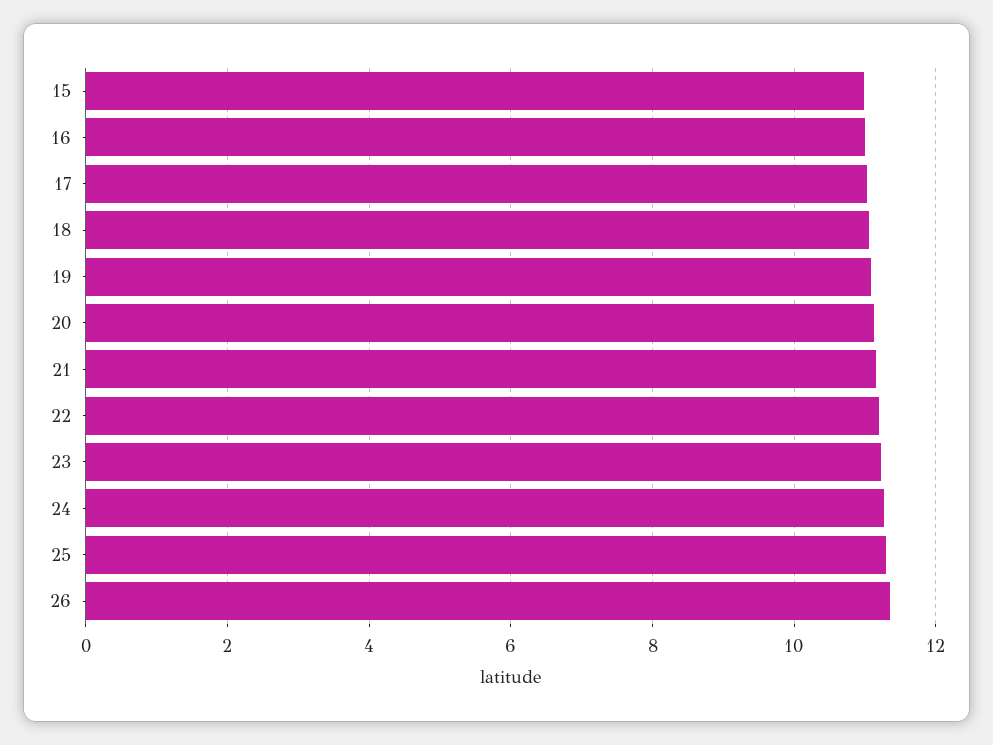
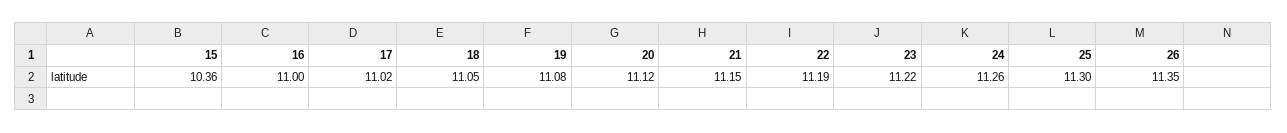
  {
-   "15": 11,
+   "15": 10.36,
    "16": 11,
    "17": 11.02,
    "18": 11.05,
    "19": 11.08,
    "20": 11.12,
    "21": 11.15,
    "22": 11.19,
    "23": 11.22,
    "24": 11.26,
    "25": 11.3,
    "26": 11.35
  }

